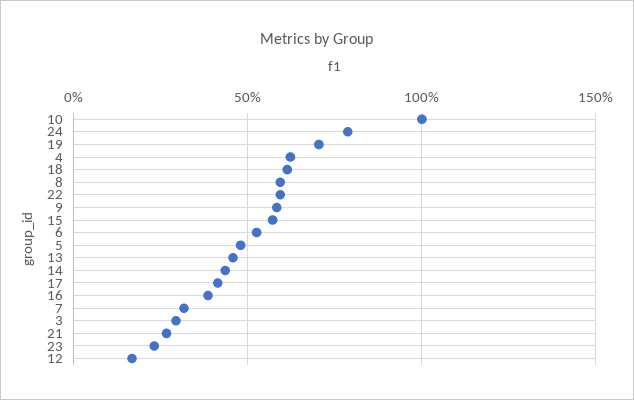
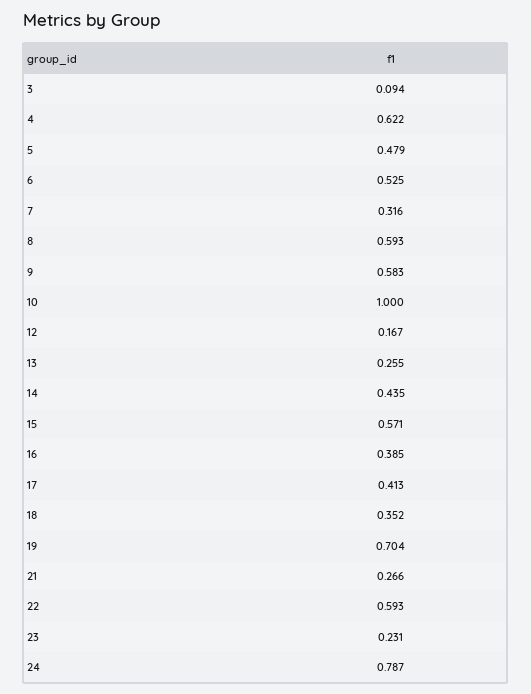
  {
    "10": 1,
    "24": 0.787,
    "19": 0.704,
    "4": 0.622,
-   "18": 0.6,
+   "18": 0.352,
    "8": 0.593,
    "22": 0.593,
    "9": 0.583,
    "15": 0.571,
    "6": 0.525,
    "5": 0.479,
-   "13": 0.45,
+   "13": 0.255,
    "14": 0.435,
    "17": 0.413,
    "16": 0.385,
    "7": 0.316,
-   "3": 0.3,
+   "3": 0.094,
    "21": 0.266,
    "23": 0.231,
    "12": 0.167
  }

